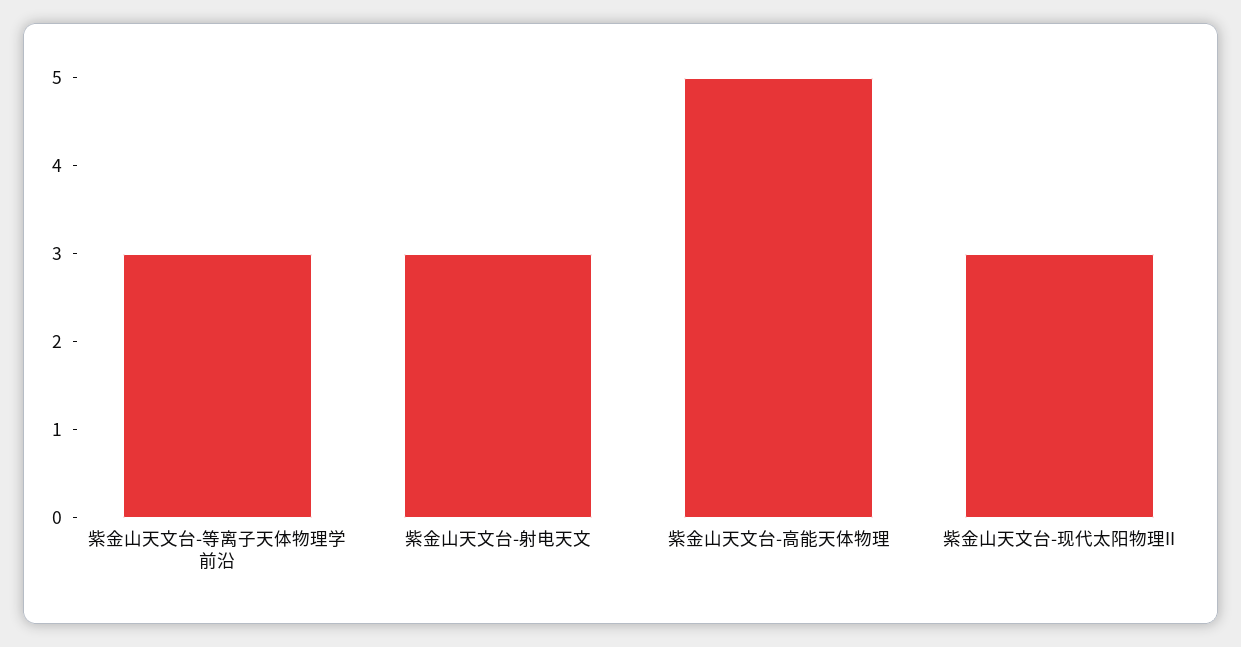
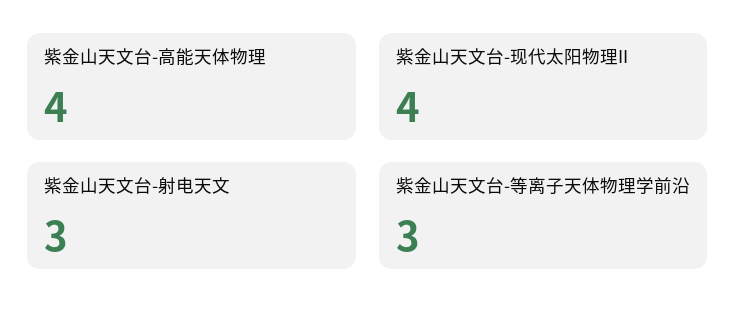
  {
    "紫金山天文台-等离子天体物理学前沿": 3,
    "紫金山天文台-射电天文": 3,
-   "紫金山天文台-高能天体物理": 5,
+   "紫金山天文台-高能天体物理": 4,
-   "紫金山天文台-现代太阳物理II": 3
+   "紫金山天文台-现代太阳物理II": 4
  }

